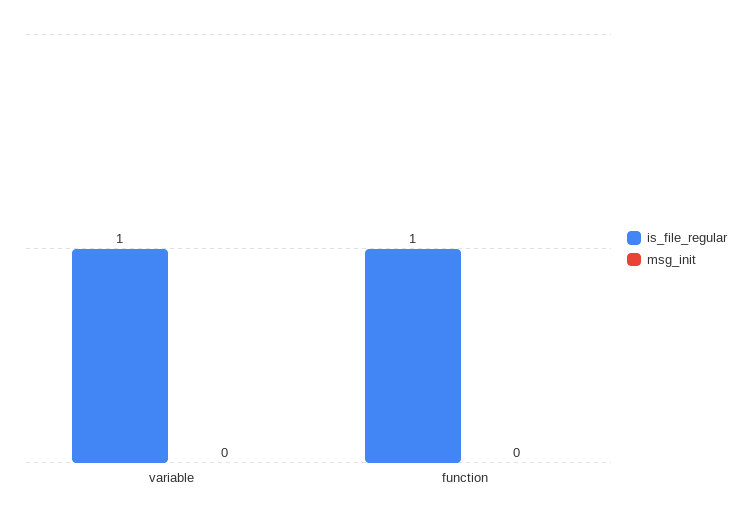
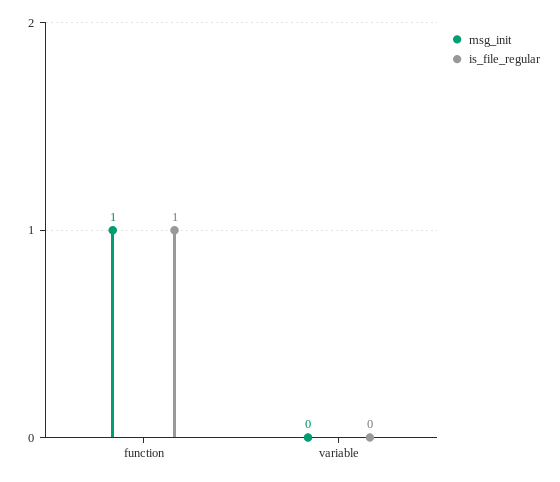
  {
    "is_file_regular": {
-     "variable": 1,
+     "variable": 0,
      "function": 1
    },
    "msg_init": {
      "variable": 0,
-     "function": 0
+     "function": 1
    }
  }

